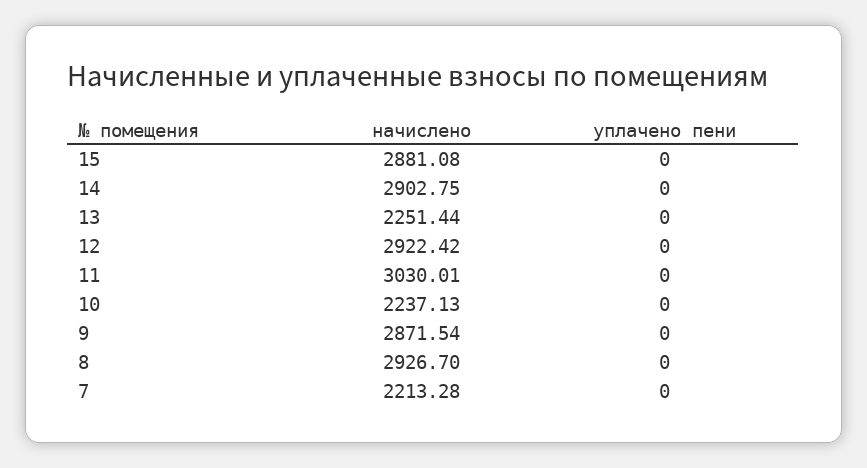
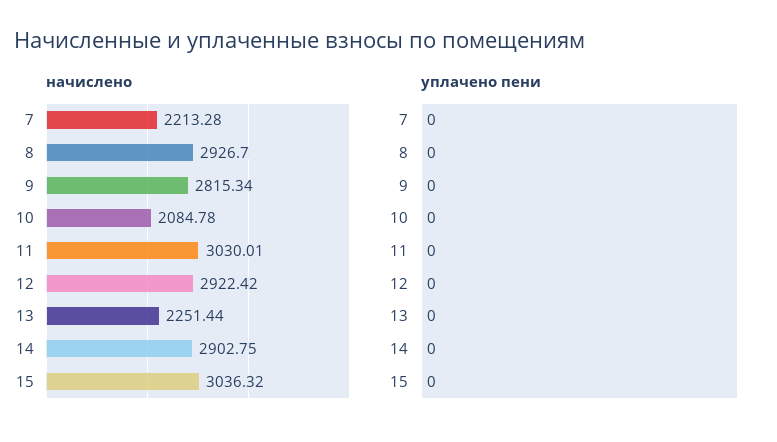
  {
    "начислено": {
-     "15": 2881.08,
+     "15": 3036.32,
      "14": 2902.75,
      "13": 2251.44,
      "12": 2922.42,
      "11": 3030.01,
-     "10": 2237.13,
+     "10": 2084.78,
-     "9": 2871.54,
+     "9": 2815.34,
      "8": 2926.7,
      "7": 2213.28
    },
    "уплачено пени": {
      "15": 0,
      "14": 0,
      "13": 0,
      "12": 0,
      "11": 0,
      "10": 0,
      "9": 0,
      "8": 0,
      "7": 0
    }
  }

